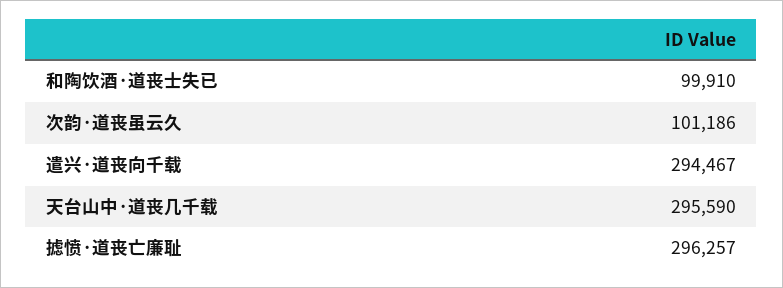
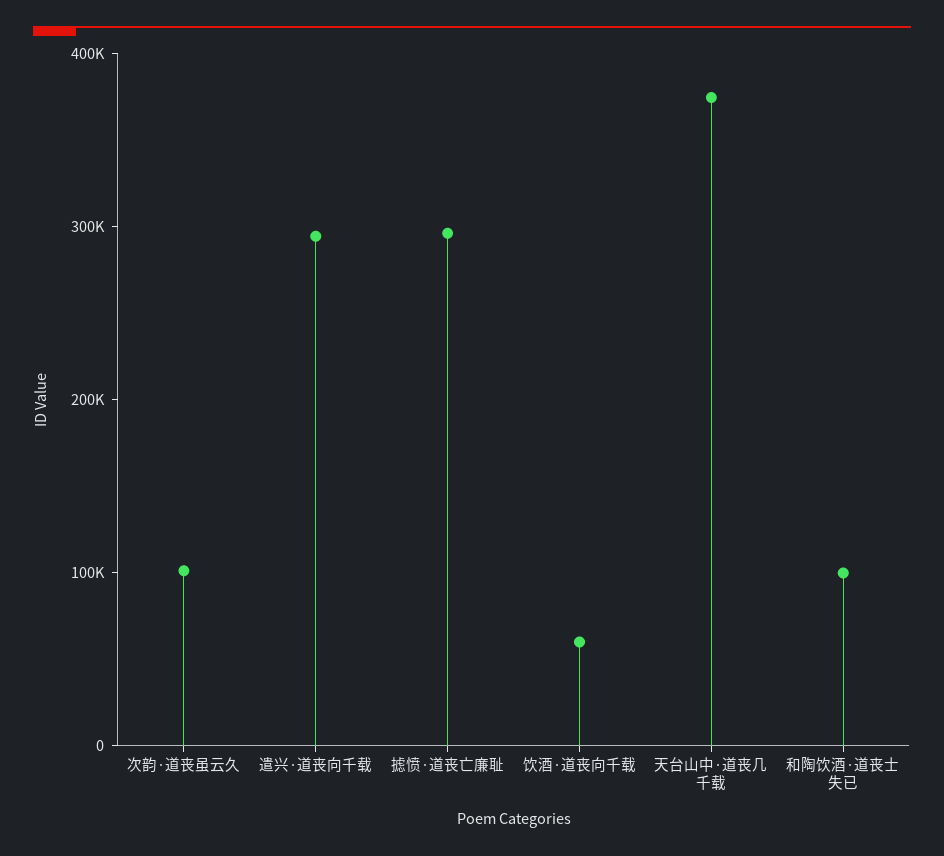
  {
    "和陶饮酒·道丧士失已": 99910,
    "次韵·道丧虽云久": 101186,
    "遣兴·道丧向千载": 294467,
-   "天台山中·道丧几千载": 295590,
+   "天台山中·道丧几千载": 380000,
-   "摅愤·道丧亡廉耻": 296257
+   "摅愤·道丧亡廉耻": 296257,
+   "饮酒·道丧向千载": 60000
  }

